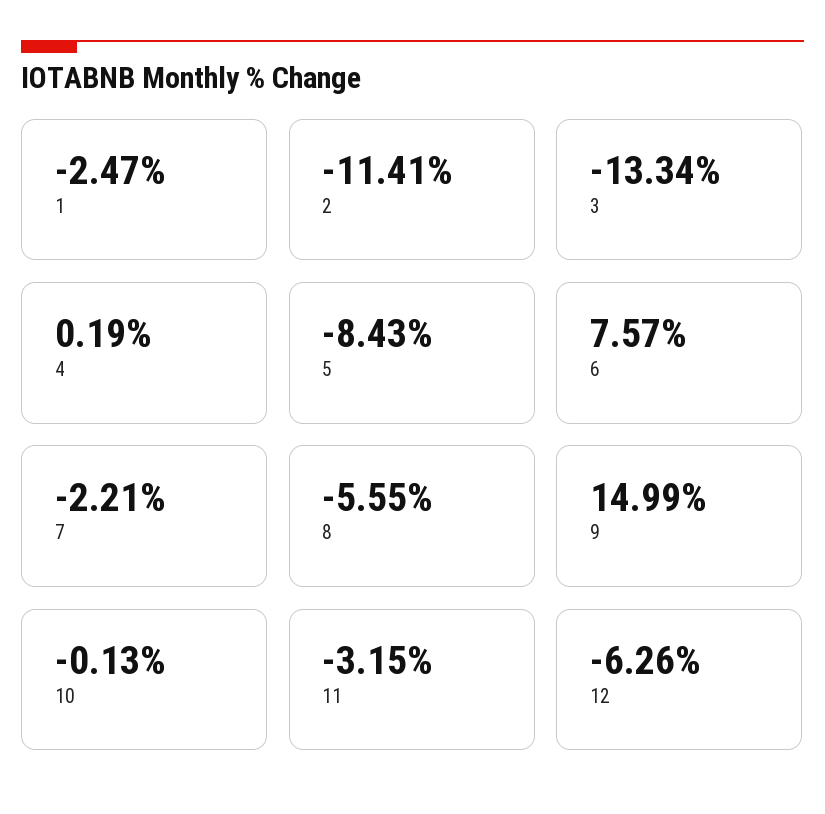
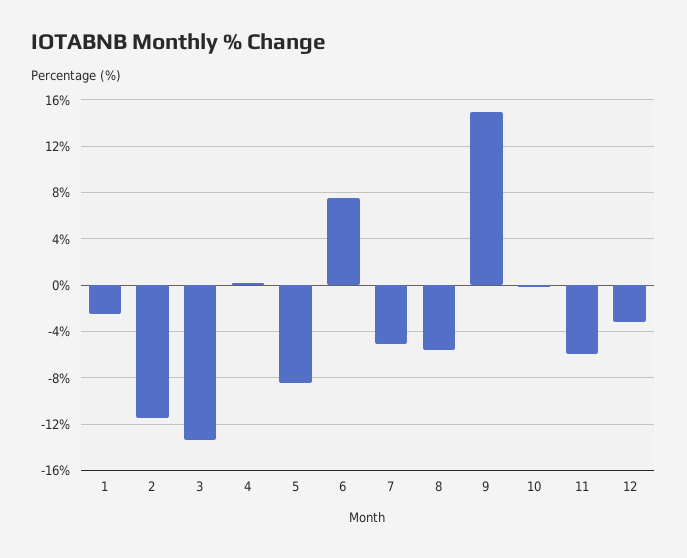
  {
    "1": -2.47,
    "2": -11.41,
    "3": -13.34,
    "4": 0.19,
    "5": -8.43,
    "6": 7.57,
-   "7": -2.21,
+   "7": -5,
    "8": -5.55,
    "9": 14.99,
    "10": -0.13,
-   "11": -3.15,
+   "11": -6,
-   "12": -6.26
+   "12": -3
  }

